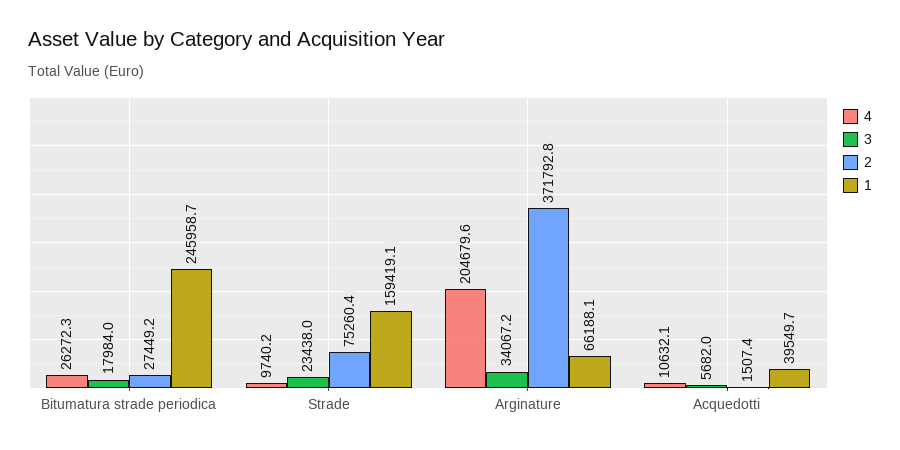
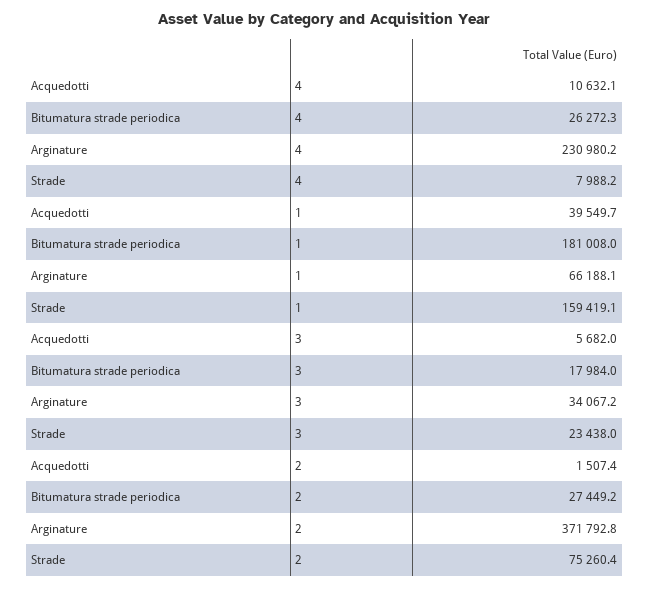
  {
    "4": {
      "Bitumatura strade periodica": 26272.3,
-     "Strade": 9740.2,
+     "Strade": 7988.2,
-     "Arginature": 204679.6,
+     "Arginature": 230980.2,
      "Acquedotti": 10632.1
    },
    "3": {
      "Bitumatura strade periodica": 17984,
      "Strade": 23438,
      "Arginature": 34067.2,
      "Acquedotti": 5682
    },
    "2": {
      "Bitumatura strade periodica": 27449.2,
      "Strade": 75260.4,
      "Arginature": 371792.8,
      "Acquedotti": 1507.4
    },
    "1": {
-     "Bitumatura strade periodica": 245958.7,
+     "Bitumatura strade periodica": 181008,
      "Strade": 159419.1,
      "Arginature": 66188.1,
      "Acquedotti": 39549.7
    }
  }

